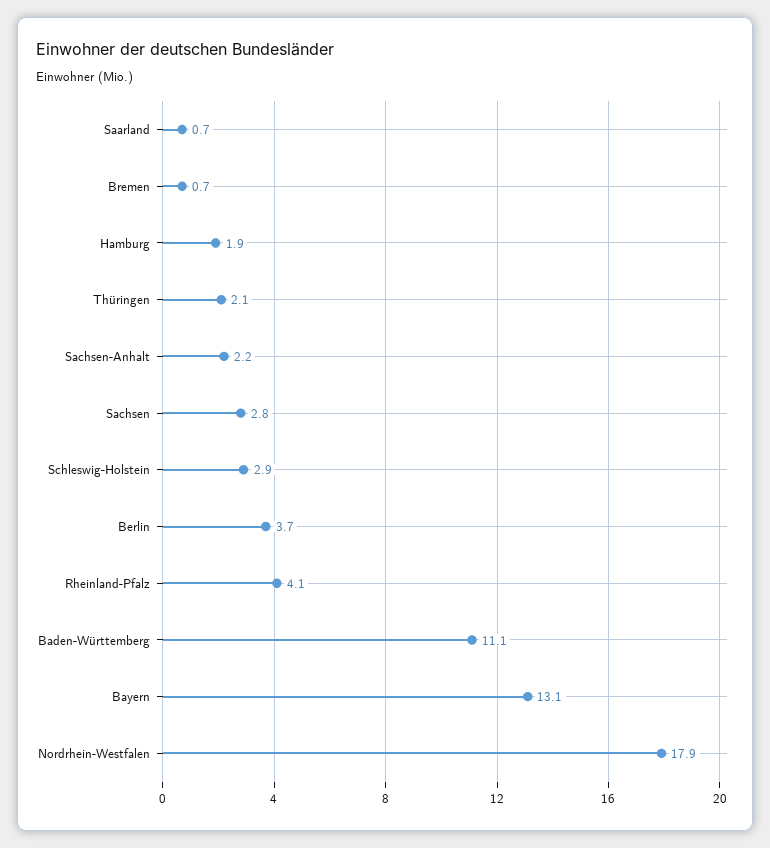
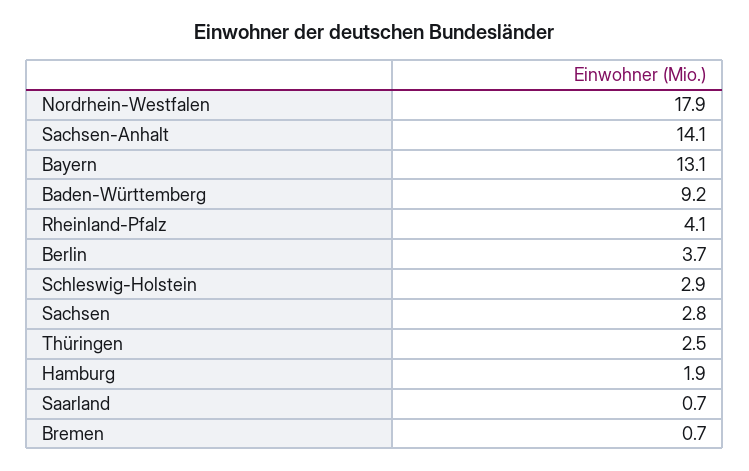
  {
    "Saarland": 0.7,
    "Bremen": 0.7,
    "Hamburg": 1.9,
-   "Thüringen": 2.1,
+   "Thüringen": 2.5,
-   "Sachsen-Anhalt": 2.2,
+   "Sachsen-Anhalt": 14.1,
    "Sachsen": 2.8,
    "Schleswig-Holstein": 2.9,
    "Berlin": 3.7,
    "Rheinland-Pfalz": 4.1,
-   "Baden-Württemberg": 11.1,
+   "Baden-Württemberg": 9.2,
    "Bayern": 13.1,
    "Nordrhein-Westfalen": 17.9
  }

